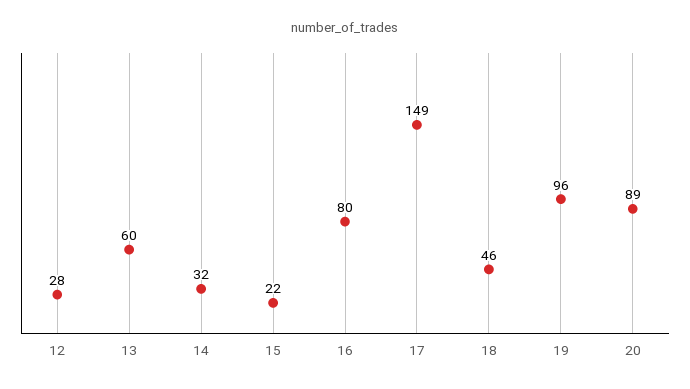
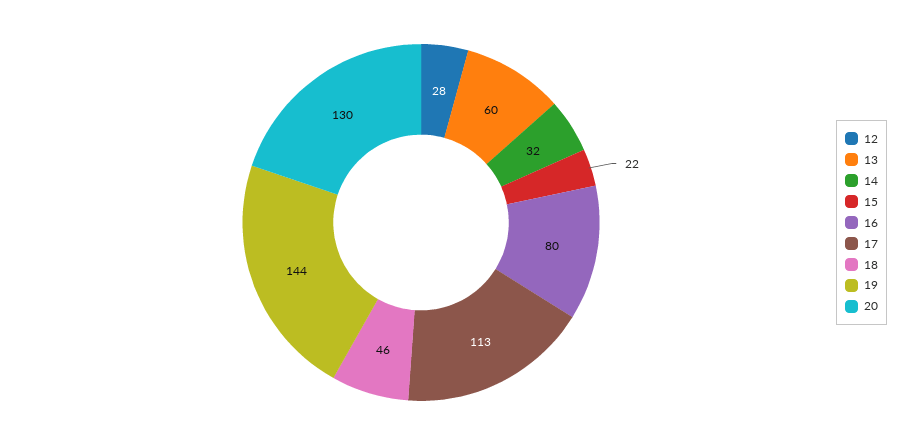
  {
    "12": 28,
    "13": 60,
    "14": 32,
    "15": 22,
    "16": 80,
-   "17": 149,
+   "17": 113,
    "18": 46,
-   "19": 96,
+   "19": 144,
-   "20": 89
+   "20": 130
  }

